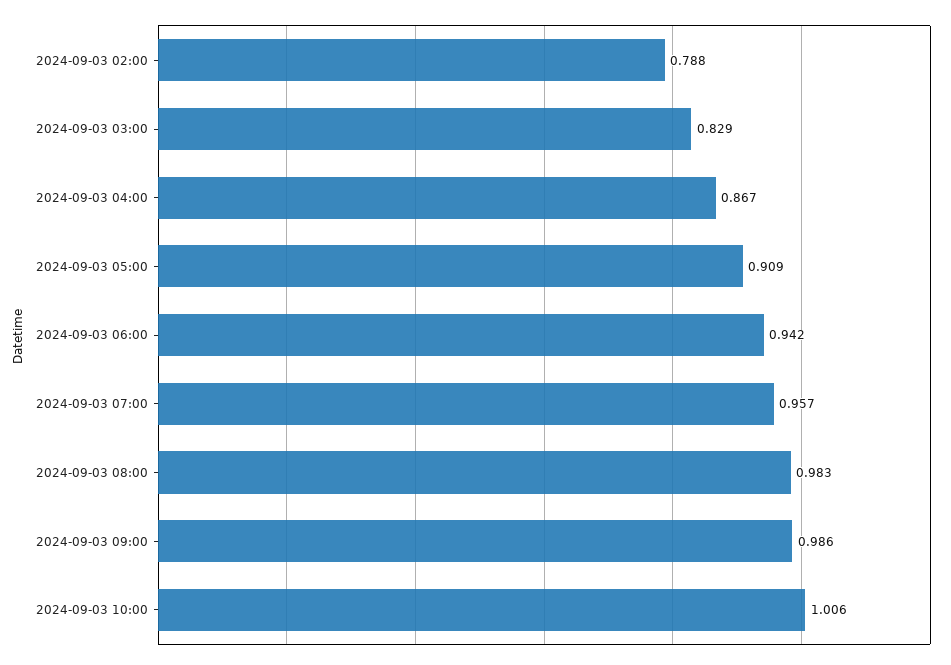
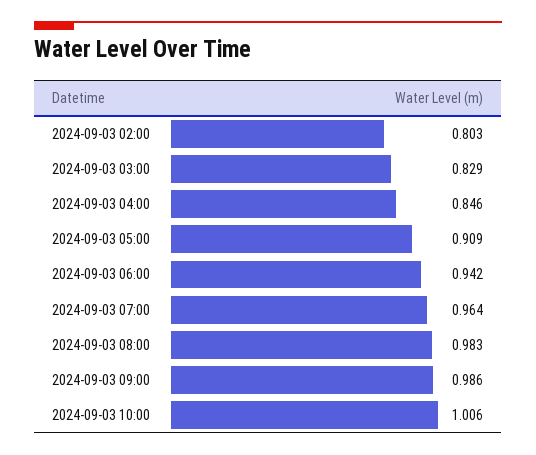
  {
-   "2024-09-03 02:00": 0.788,
+   "2024-09-03 02:00": 0.803,
    "2024-09-03 03:00": 0.829,
-   "2024-09-03 04:00": 0.867,
+   "2024-09-03 04:00": 0.846,
    "2024-09-03 05:00": 0.909,
    "2024-09-03 06:00": 0.942,
-   "2024-09-03 07:00": 0.957,
+   "2024-09-03 07:00": 0.964,
    "2024-09-03 08:00": 0.983,
    "2024-09-03 09:00": 0.986,
    "2024-09-03 10:00": 1.006
  }

